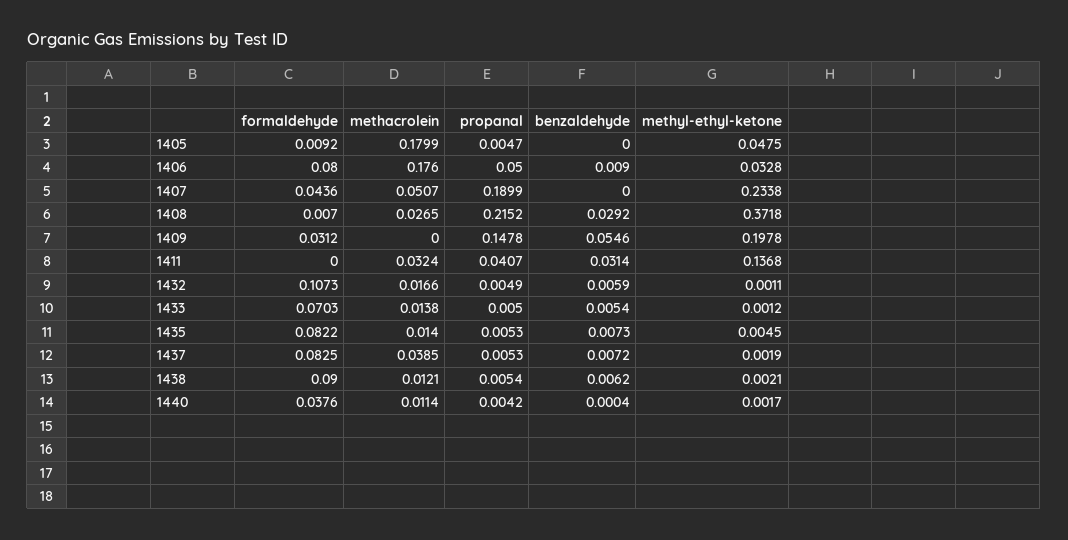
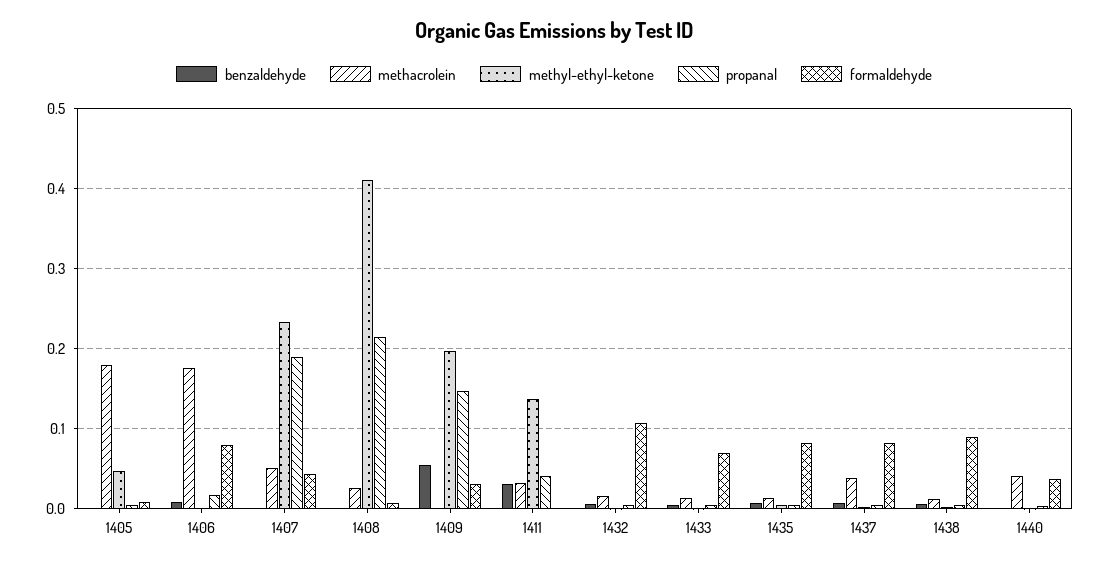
  {
    "formaldehyde": {
      "1405": 0.0092,
      "1406": 0.08,
      "1407": 0.0436,
      "1408": 0.007,
      "1409": 0.0312,
      "1411": 0,
      "1432": 0.1073,
      "1433": 0.0703,
      "1435": 0.0822,
      "1437": 0.0825,
      "1438": 0.09,
      "1440": 0.0376
    },
    "methacrolein": {
      "1405": 0.1799,
      "1406": 0.176,
      "1407": 0.0507,
      "1408": 0.0265,
      "1409": 0,
      "1411": 0.0324,
      "1432": 0.0166,
      "1433": 0.0138,
      "1435": 0.014,
      "1437": 0.0385,
      "1438": 0.0121,
-     "1440": 0.0114
+     "1440": 0.04
    },
    "propanal": {
      "1405": 0.0047,
-     "1406": 0.05,
+     "1406": 0.02,
      "1407": 0.1899,
      "1408": 0.2152,
      "1409": 0.1478,
      "1411": 0.0407,
      "1432": 0.0049,
      "1433": 0.005,
      "1435": 0.0053,
      "1437": 0.0053,
      "1438": 0.0054,
      "1440": 0.0042
    },
    "benzaldehyde": {
      "1405": 0,
      "1406": 0.009,
      "1407": 0,
-     "1408": 0.0292,
+     "1408": 0,
      "1409": 0.0546,
      "1411": 0.0314,
      "1432": 0.0059,
      "1433": 0.0054,
      "1435": 0.0073,
      "1437": 0.0072,
      "1438": 0.0062,
      "1440": 0.0004
    },
    "methyl-ethyl-ketone": {
      "1405": 0.0475,
-     "1406": 0.0328,
+     "1406": 0,
      "1407": 0.2338,
-     "1408": 0.3718,
+     "1408": 0.41,
      "1409": 0.1978,
      "1411": 0.1368,
      "1432": 0.0011,
      "1433": 0.0012,
      "1435": 0.0045,
      "1437": 0.0019,
      "1438": 0.0021,
      "1440": 0.0017
    }
  }

